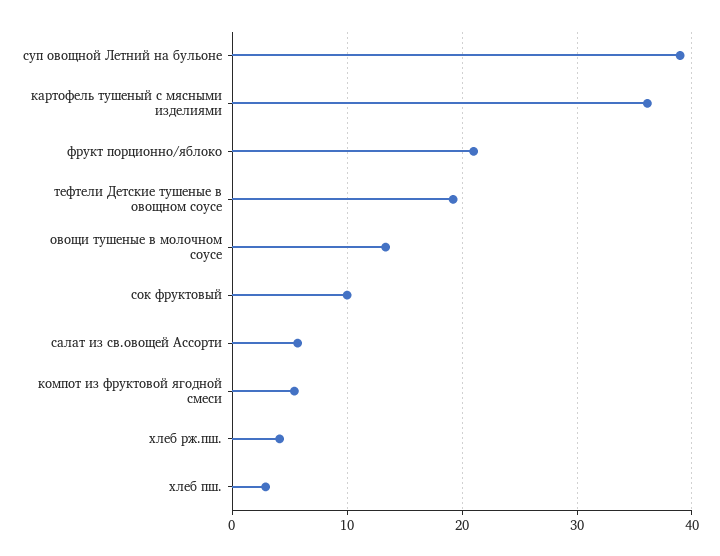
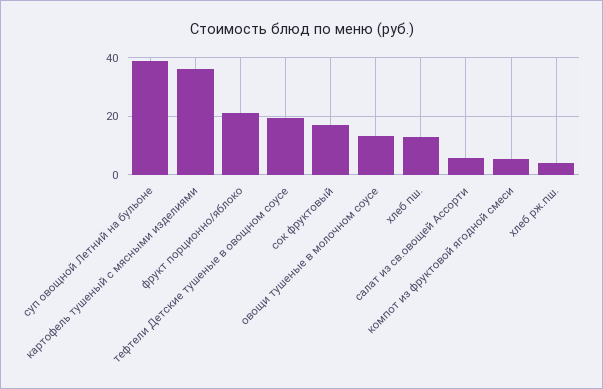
  {
    "суп овощной Летний на бульоне": 39,
    "картофель тушеный с мясными изделиями": 36,
    "фрукт порционно/яблоко": 21,
    "тефтели Детские тушеные в овощном соусе": 19,
    "овощи тушеные в молочном соусе": 13,
-   "сок фруктовый": 10,
+   "сок фруктовый": 17.5,
    "салат из св.овощей Ассорти": 6,
    "компот из фруктовой ягодной смеси": 5,
    "хлеб рж.пш.": 4,
-   "хлеб пш.": 3
+   "хлеб пш.": 12.5
  }

